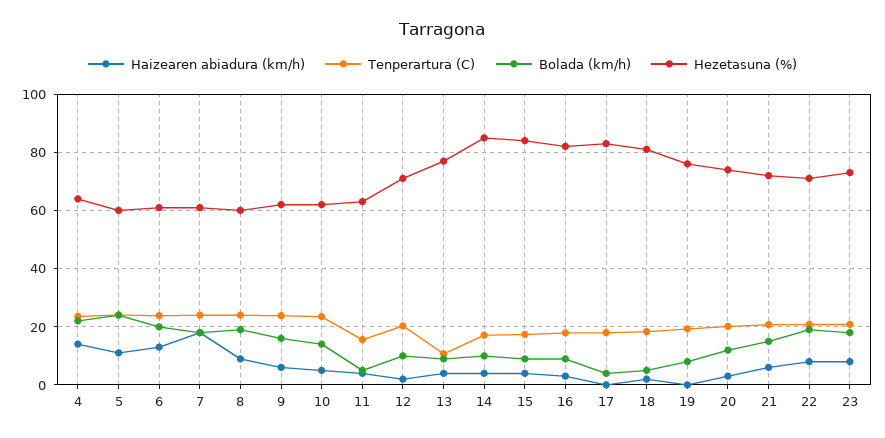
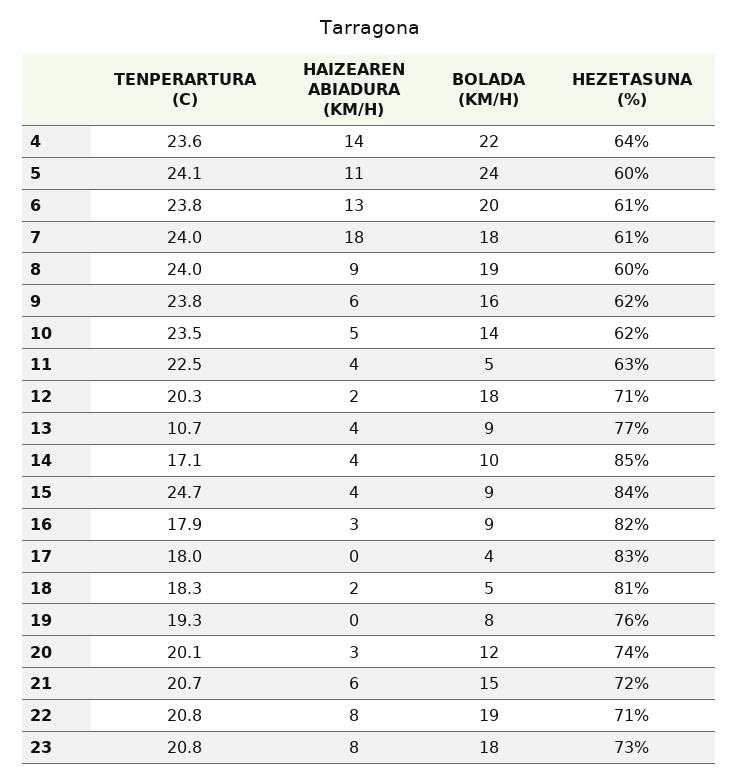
  {
    "Haizearen abiadura (km/h)": {
      "4": 14,
      "5": 11,
      "6": 13,
      "7": 18,
      "8": 9,
      "9": 6,
      "10": 5,
      "11": 4,
      "12": 2,
      "13": 4,
      "14": 4,
      "15": 4,
      "16": 3,
      "17": 0,
      "18": 2,
      "19": 0,
      "20": 3,
      "21": 6,
      "22": 8,
      "23": 8
    },
    "Tenperartura (C)": {
      "4": 23.6,
      "5": 24.1,
      "6": 23.8,
      "7": 24,
      "8": 24,
      "9": 23.8,
      "10": 23.5,
-     "11": 15,
+     "11": 22.5,
      "12": 20.3,
      "13": 10.7,
      "14": 17.1,
-     "15": 17.5,
+     "15": 24.7,
      "16": 17.9,
      "17": 18,
      "18": 18.3,
      "19": 19.3,
      "20": 20.1,
      "21": 20.7,
      "22": 20.8,
      "23": 20.8
    },
    "Bolada (km/h)": {
      "4": 22,
      "5": 24,
      "6": 20,
      "7": 18,
      "8": 19,
      "9": 16,
      "10": 14,
      "11": 5,
-     "12": 10,
+     "12": 18,
      "13": 9,
      "14": 10,
      "15": 9,
      "16": 9,
      "17": 4,
      "18": 5,
      "19": 8,
      "20": 12,
      "21": 15,
      "22": 19,
      "23": 18
    },
    "Hezetasuna (%)": {
      "4": 64,
      "5": 60,
      "6": 61,
      "7": 61,
      "8": 60,
      "9": 62,
      "10": 62,
      "11": 63,
      "12": 71,
      "13": 77,
      "14": 85,
      "15": 84,
      "16": 82,
      "17": 83,
      "18": 81,
      "19": 76,
      "20": 74,
      "21": 72,
      "22": 71,
      "23": 73
    }
  }

